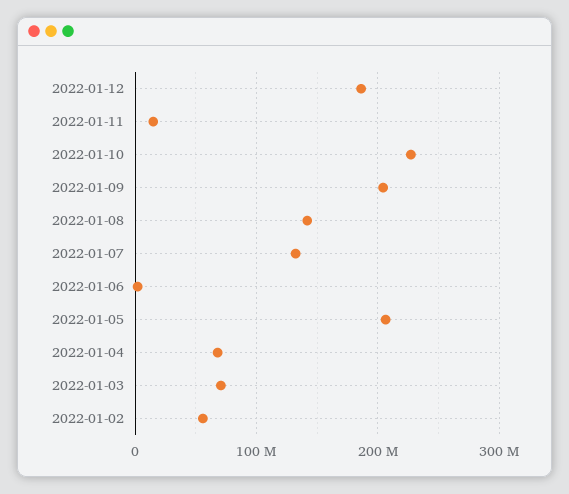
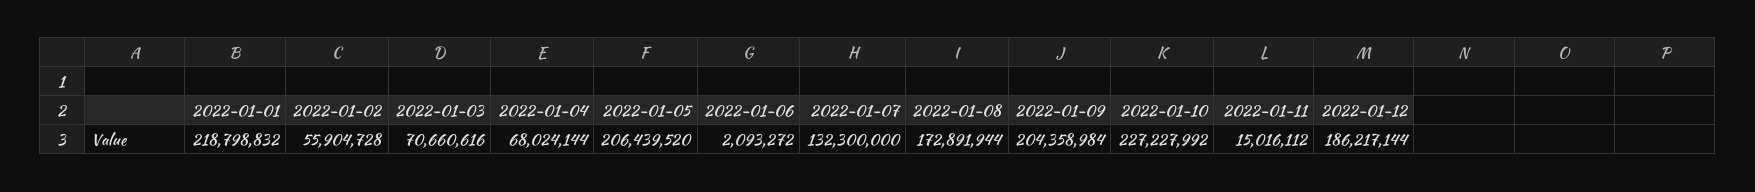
  {
    "2022-01-12": 186217144,
    "2022-01-11": 15016112,
    "2022-01-10": 227227992,
    "2022-01-09": 204358984,
-   "2022-01-08": 140000000,
+   "2022-01-08": 172891944,
    "2022-01-07": 132300000,
    "2022-01-06": 2093272,
    "2022-01-05": 206439520,
    "2022-01-04": 68024144,
    "2022-01-03": 70660616,
-   "2022-01-02": 55904728
+   "2022-01-02": 55904728,
+   "2022-01-01": 218798832
  }

